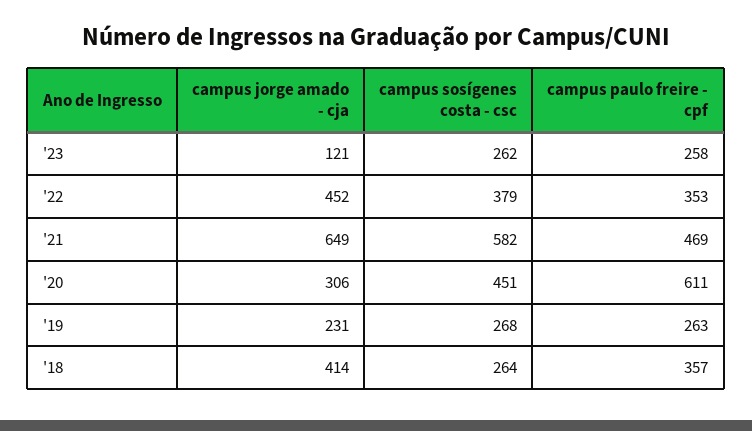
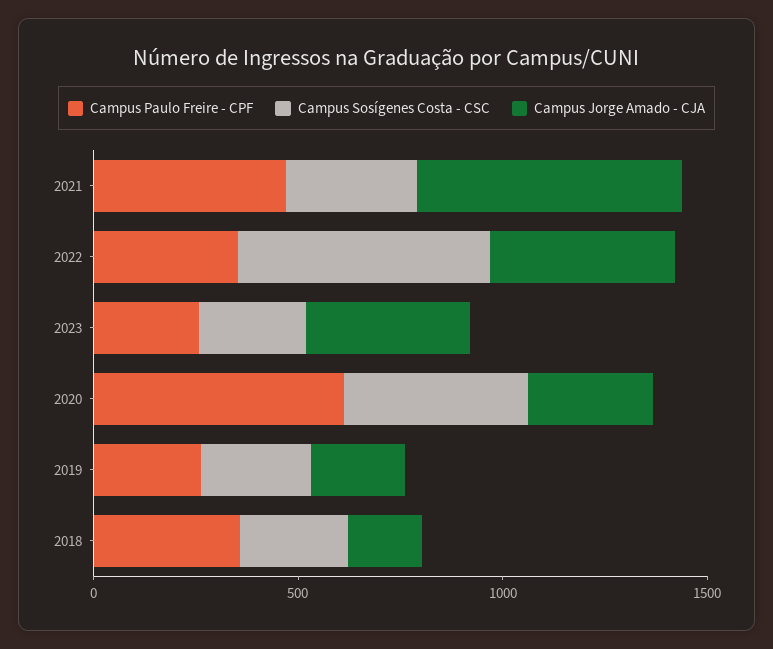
  {
    "campus jorge amado - cja": {
-     "'23": 121,
+     "'23": 400,
      "'22": 452,
      "'21": 649,
      "'20": 306,
      "'19": 231,
-     "'18": 414
+     "'18": 200
    },
    "campus sosígenes costa - csc": {
      "'23": 262,
-     "'22": 379,
+     "'22": 600,
-     "'21": 582,
+     "'21": 300,
      "'20": 451,
      "'19": 268,
      "'18": 264
    },
    "campus paulo freire - cpf": {
      "'23": 258,
      "'22": 353,
      "'21": 469,
      "'20": 611,
      "'19": 263,
      "'18": 357
    }
  }

